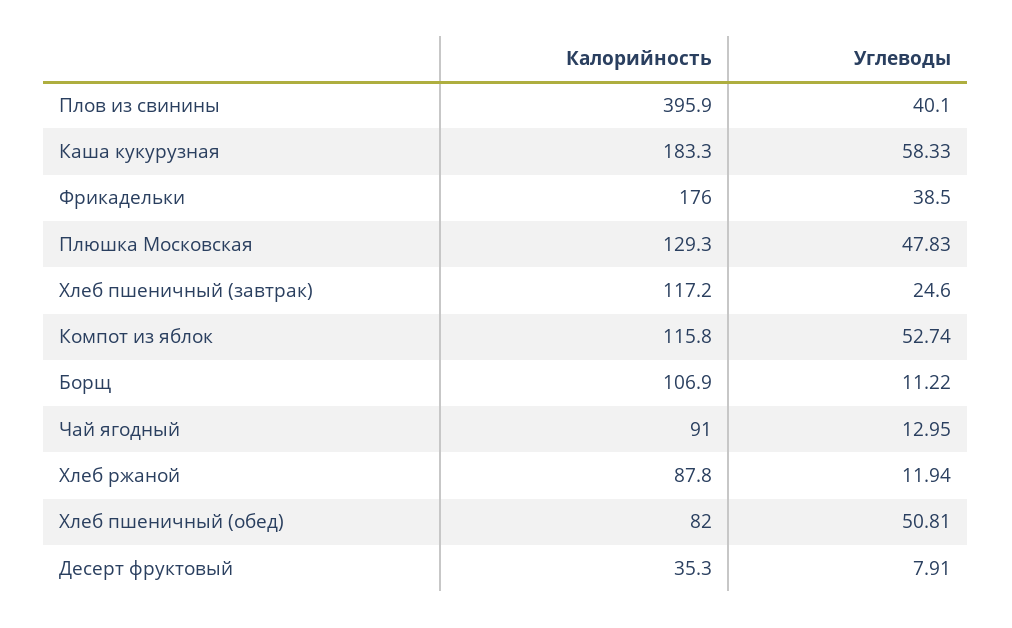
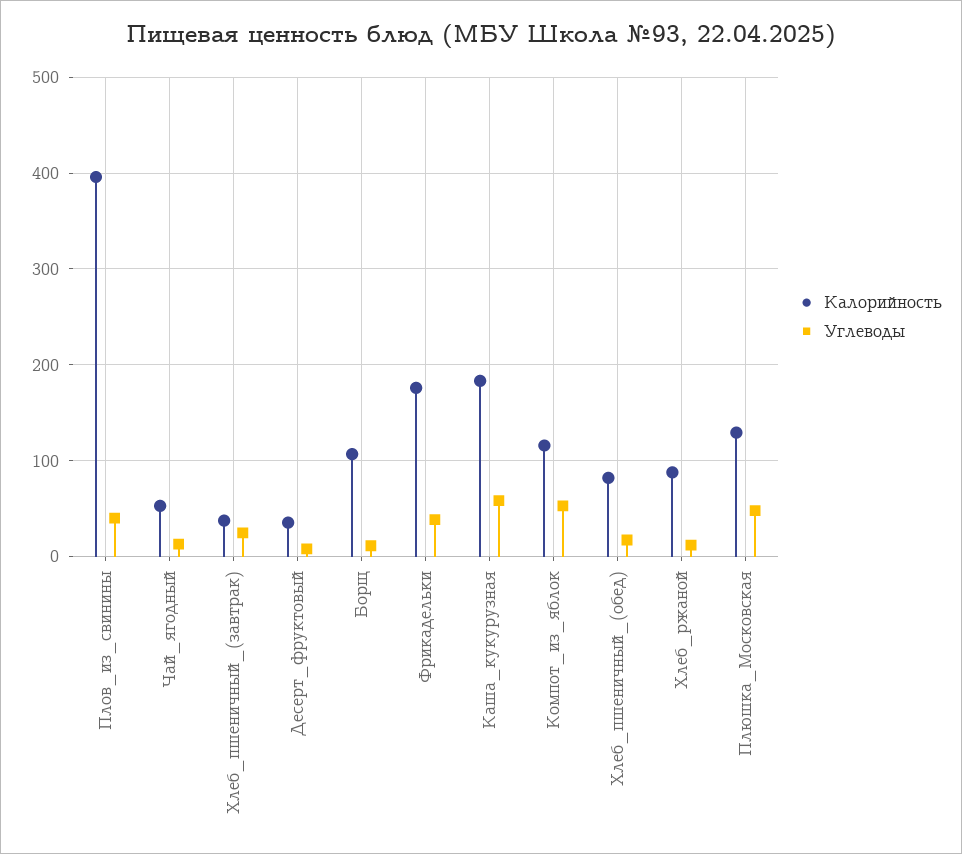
  {
    "Калорийность": {
      "Плов из свинины": 395.9,
      "Каша кукурузная": 183.3,
      "Фрикадельки": 176,
      "Плюшка Московская": 129.3,
-     "Хлеб пшеничный (завтрак)": 117.2,
+     "Хлеб пшеничный (завтрак)": 40,
      "Компот из яблок": 115.8,
      "Борщ": 106.9,
-     "Чай ягодный": 91,
+     "Чай ягодный": 50,
      "Хлеб ржаной": 87.8,
      "Хлеб пшеничный (обед)": 82,
      "Десерт фруктовый": 35.3
    },
    "Углеводы": {
      "Плов из свинины": 40.1,
      "Каша кукурузная": 58.33,
      "Фрикадельки": 38.5,
      "Плюшка Московская": 47.83,
      "Хлеб пшеничный (завтрак)": 24.6,
      "Компот из яблок": 52.74,
      "Борщ": 11.22,
      "Чай ягодный": 12.95,
      "Хлеб ржаной": 11.94,
-     "Хлеб пшеничный (обед)": 50.81,
+     "Хлеб пшеничный (обед)": 20,
      "Десерт фруктовый": 7.91
    }
  }

